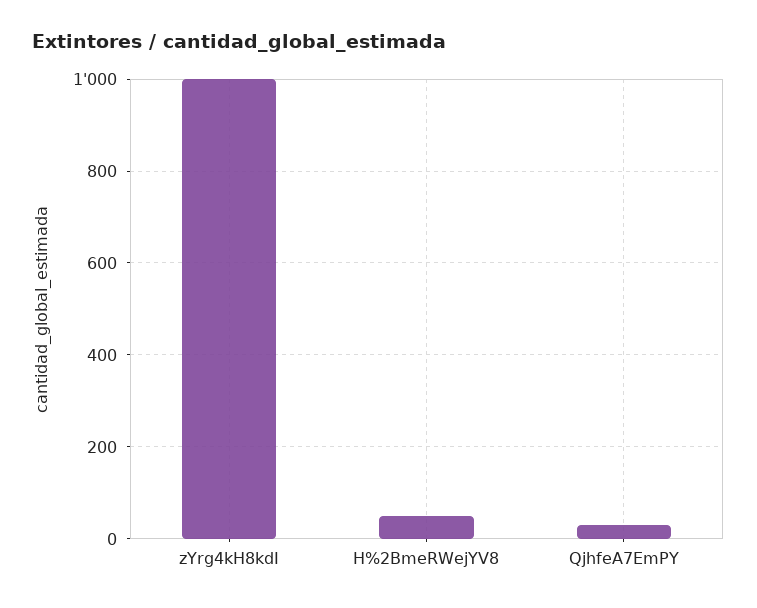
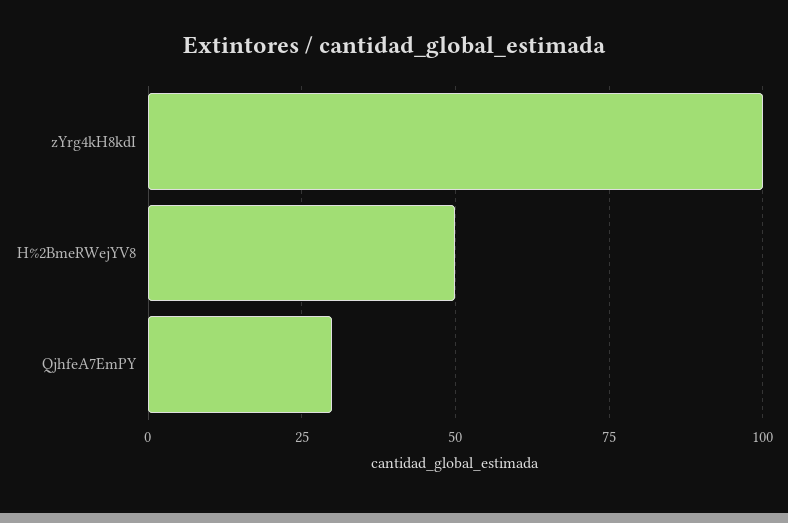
  {
-   "zYrg4kH8kdI": 1000,
+   "zYrg4kH8kdI": 100,
    "H%2BmeRWejYV8": 50,
    "QjhfeA7EmPY": 30
  }

